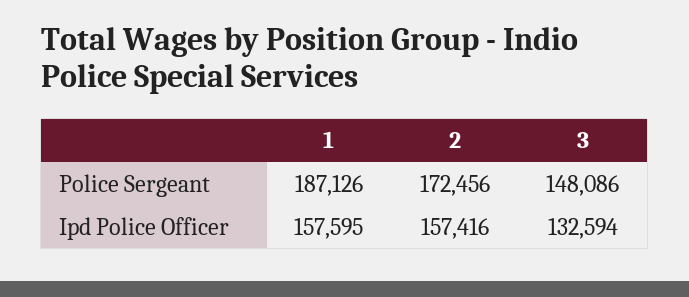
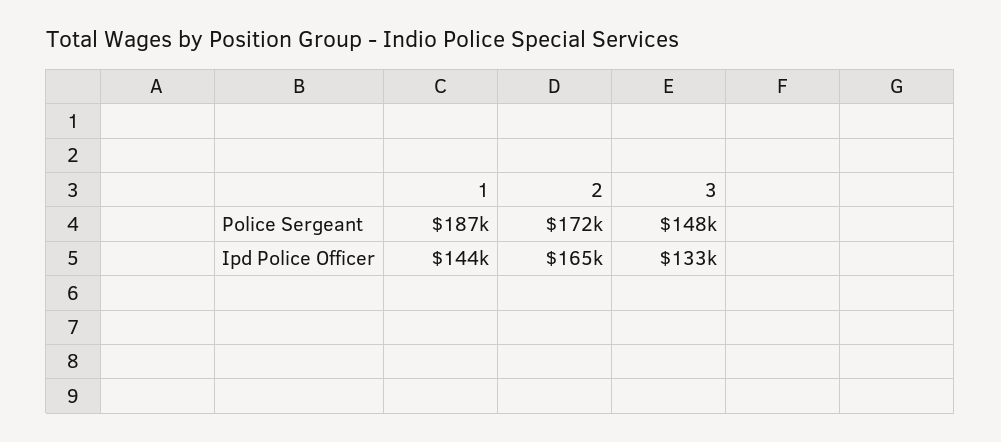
  {
    "1": {
      "Police Sergeant": 187126,
-     "Ipd Police Officer": 157595
+     "Ipd Police Officer": 144000
    },
    "2": {
      "Police Sergeant": 172456,
-     "Ipd Police Officer": 157416
+     "Ipd Police Officer": 165000
    },
    "3": {
      "Police Sergeant": 148086,
      "Ipd Police Officer": 132594
    }
  }

